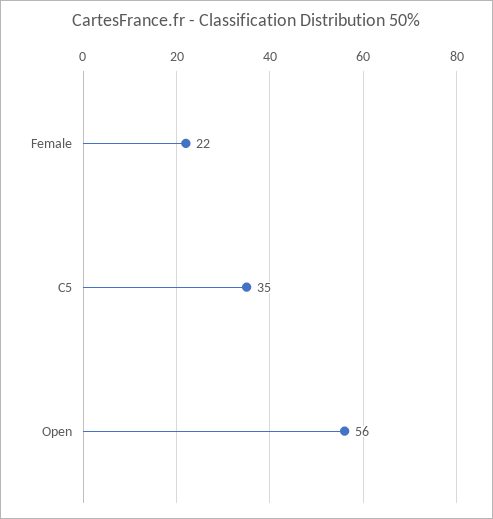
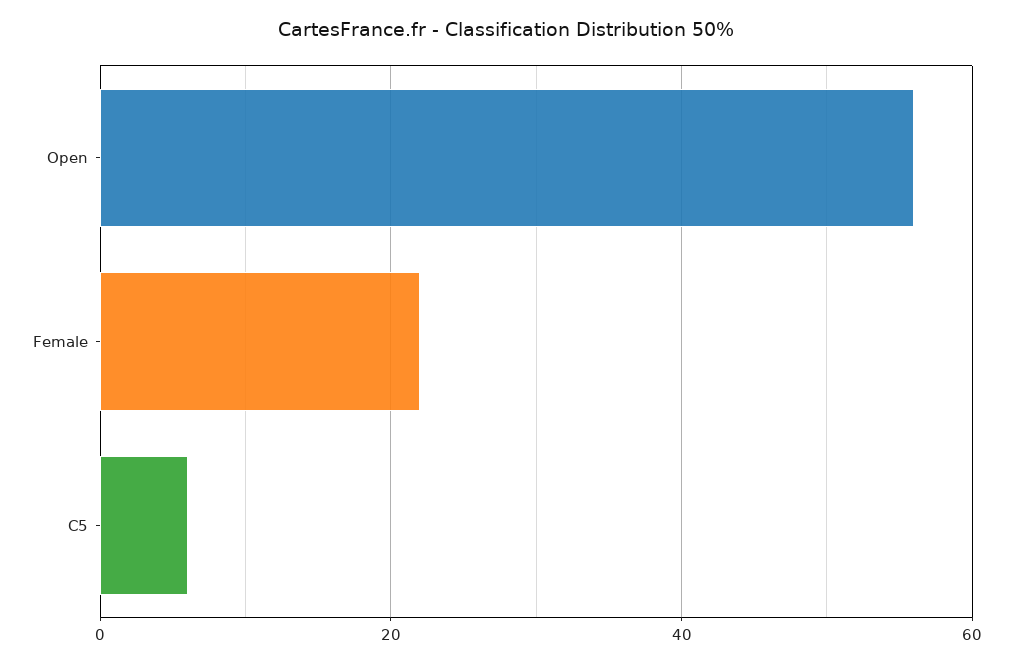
  {
    "Female": 22,
-   "C5": 35,
+   "C5": 5,
    "Open": 56
  }

